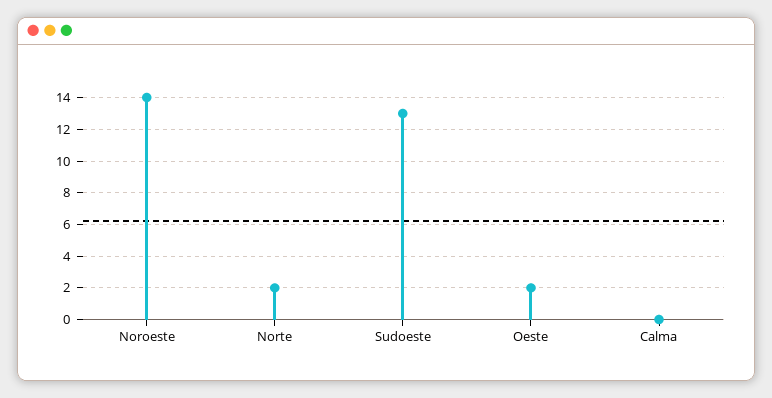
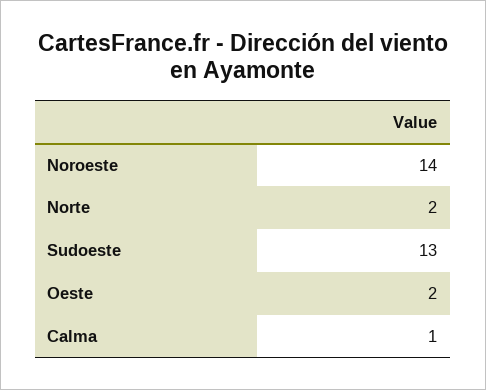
  {
    "Noroeste": 14,
    "Norte": 2,
    "Sudoeste": 13,
    "Oeste": 2,
-   "Calma": 0
+   "Calma": 1
  }

